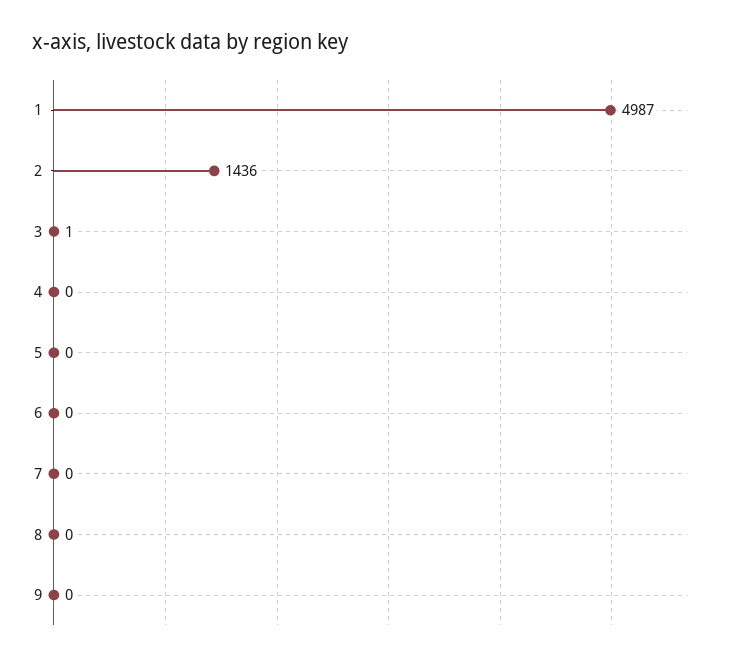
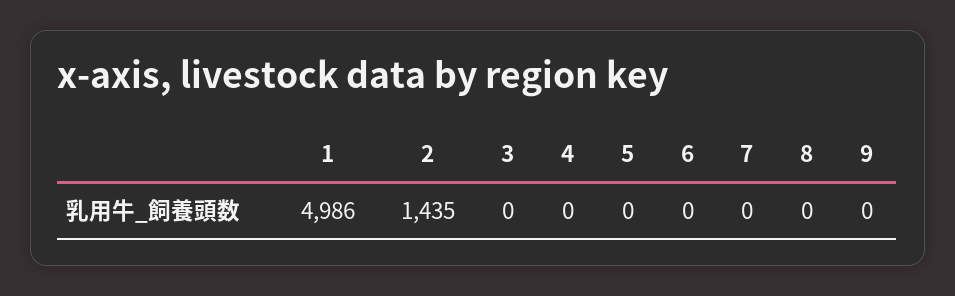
  {
-   "1": 4987,
+   "1": 4986,
-   "2": 1436,
+   "2": 1435,
-   "3": 1,
+   "3": 0,
    "4": 0,
    "5": 0,
    "6": 0,
    "7": 0,
    "8": 0,
    "9": 0
  }

